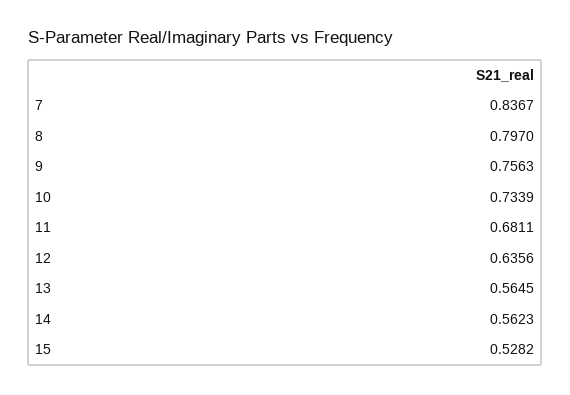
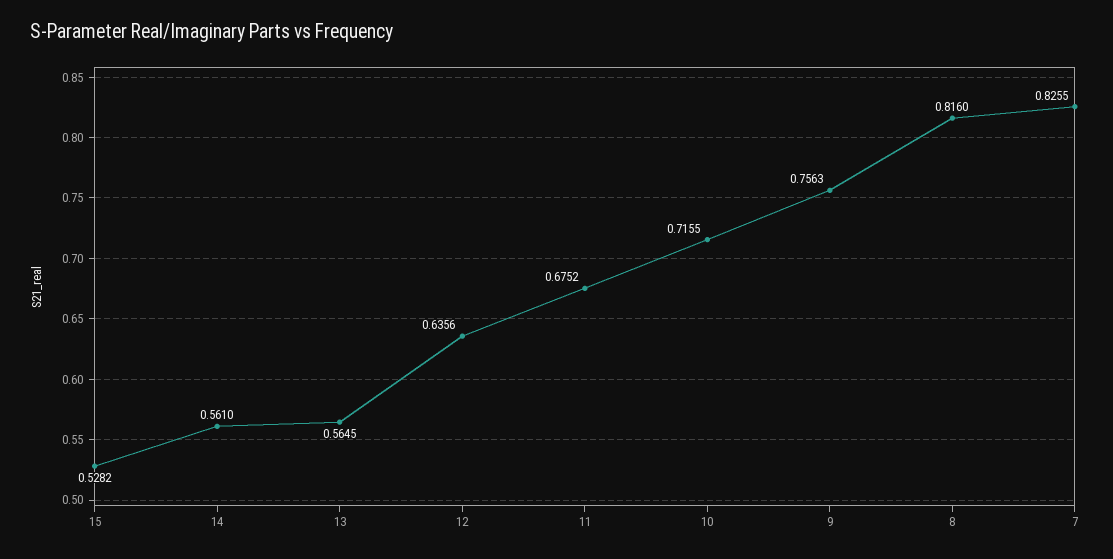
  {
-   "7": 0.8367,
+   "7": 0.8255,
-   "8": 0.797,
+   "8": 0.816,
    "9": 0.7563,
-   "10": 0.7339,
+   "10": 0.7155,
-   "11": 0.6811,
+   "11": 0.6752,
    "12": 0.6356,
    "13": 0.5645,
-   "14": 0.5623,
+   "14": 0.561,
    "15": 0.5282
  }

